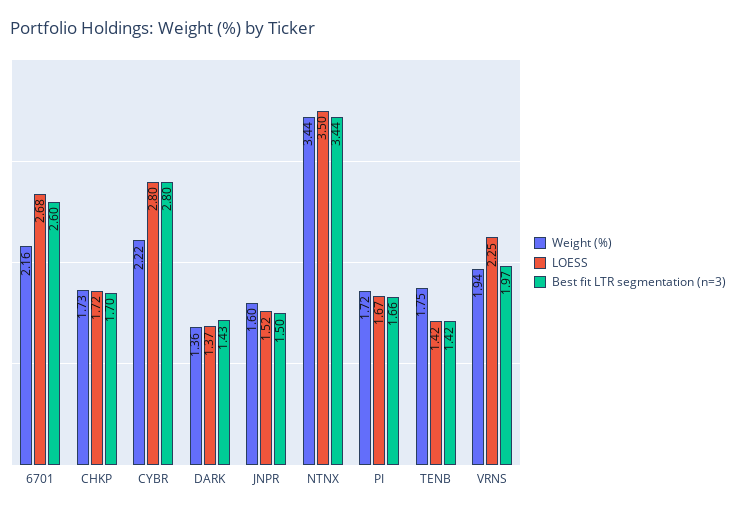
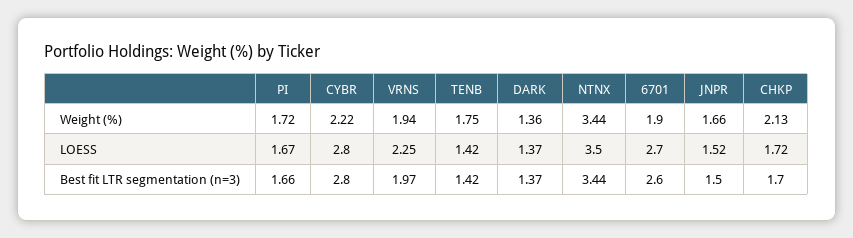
  {
    "Weight (%)": {
-     "6701": 2.16,
+     "6701": 1.9,
-     "CHKP": 1.73,
+     "CHKP": 2.13,
      "CYBR": 2.22,
      "DARK": 1.36,
-     "JNPR": 1.6,
+     "JNPR": 1.66,
      "NTNX": 3.44,
      "PI": 1.72,
      "TENB": 1.75,
      "VRNS": 1.94
    },
    "LOESS": {
-     "6701": 2.68,
+     "6701": 2.7,
      "CHKP": 1.72,
      "CYBR": 2.8,
      "DARK": 1.37,
      "JNPR": 1.52,
      "NTNX": 3.5,
      "PI": 1.67,
      "TENB": 1.42,
      "VRNS": 2.25
    },
    "Best fit LTR segmentation (n=3)": {
      "6701": 2.6,
      "CHKP": 1.7,
      "CYBR": 2.8,
-     "DARK": 1.43,
+     "DARK": 1.37,
      "JNPR": 1.5,
      "NTNX": 3.44,
      "PI": 1.66,
      "TENB": 1.42,
      "VRNS": 1.97
    }
  }

